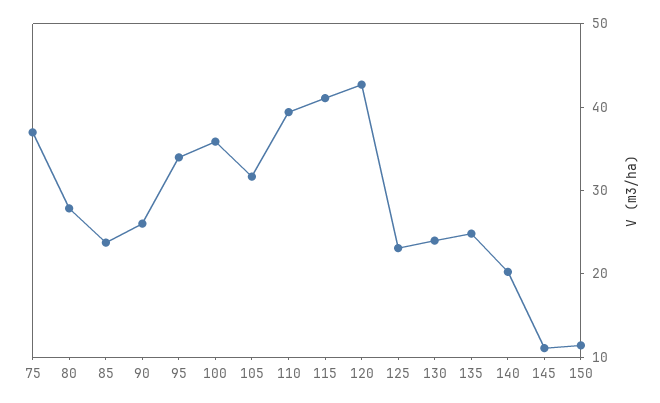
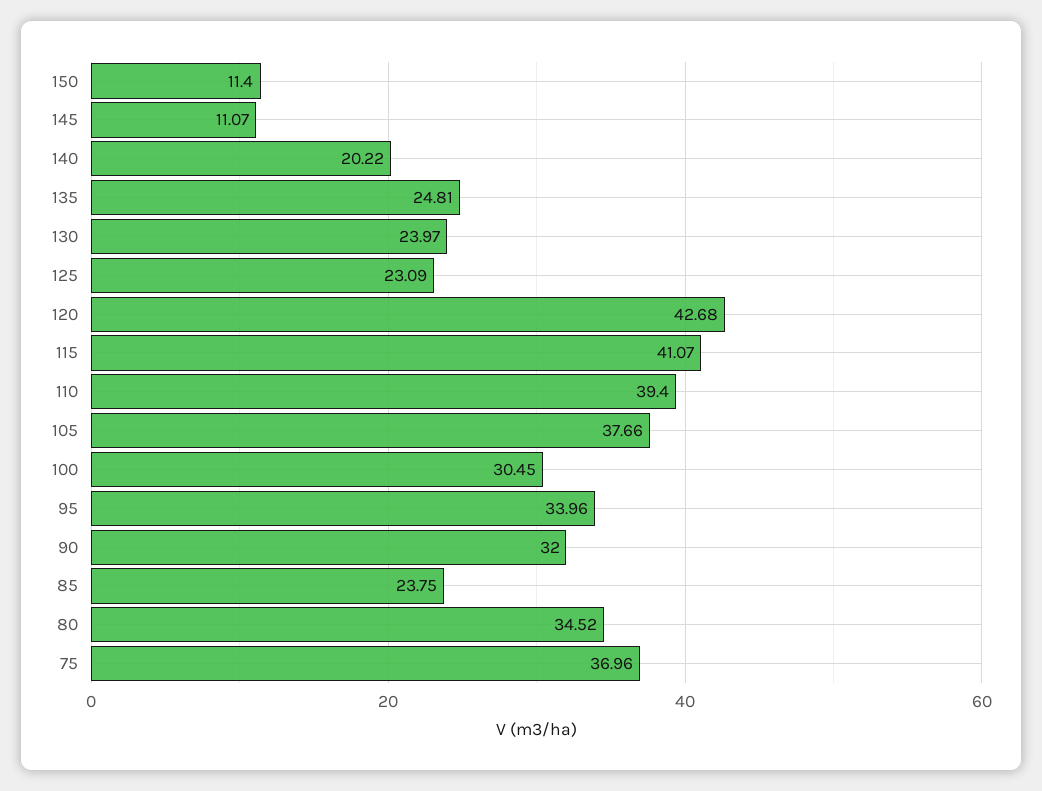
  {
    "75": 36.96,
-   "80": 28,
+   "80": 34.52,
    "85": 23.75,
-   "90": 26,
+   "90": 32,
    "95": 33.96,
-   "100": 36,
+   "100": 30.45,
-   "105": 32,
+   "105": 37.66,
    "110": 39.4,
    "115": 41.07,
    "120": 42.68,
    "125": 23.09,
    "130": 23.97,
    "135": 24.81,
    "140": 20.22,
    "145": 11.07,
    "150": 11.4
  }

